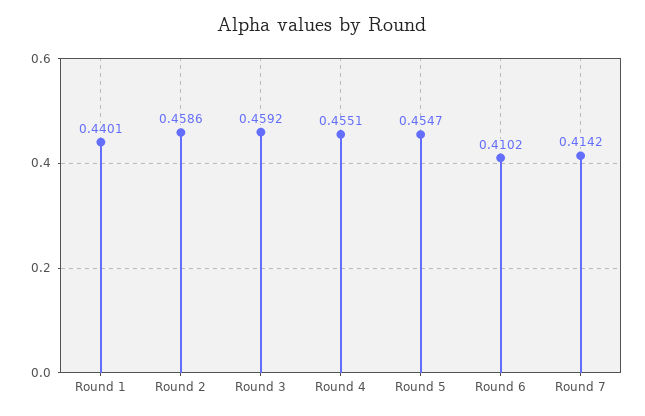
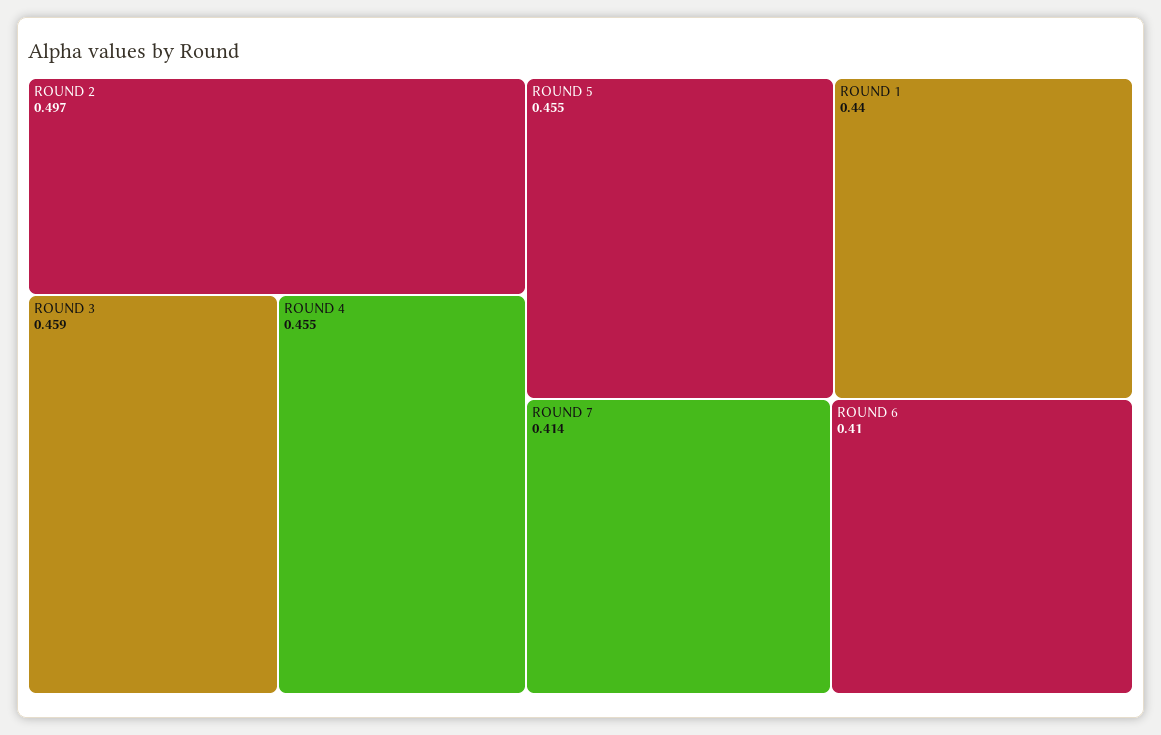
  {
    "Round 1": 0.4401,
-   "Round 2": 0.4586,
+   "Round 2": 0.497,
    "Round 3": 0.4592,
    "Round 4": 0.4551,
    "Round 5": 0.4547,
    "Round 6": 0.4102,
    "Round 7": 0.4142
  }

